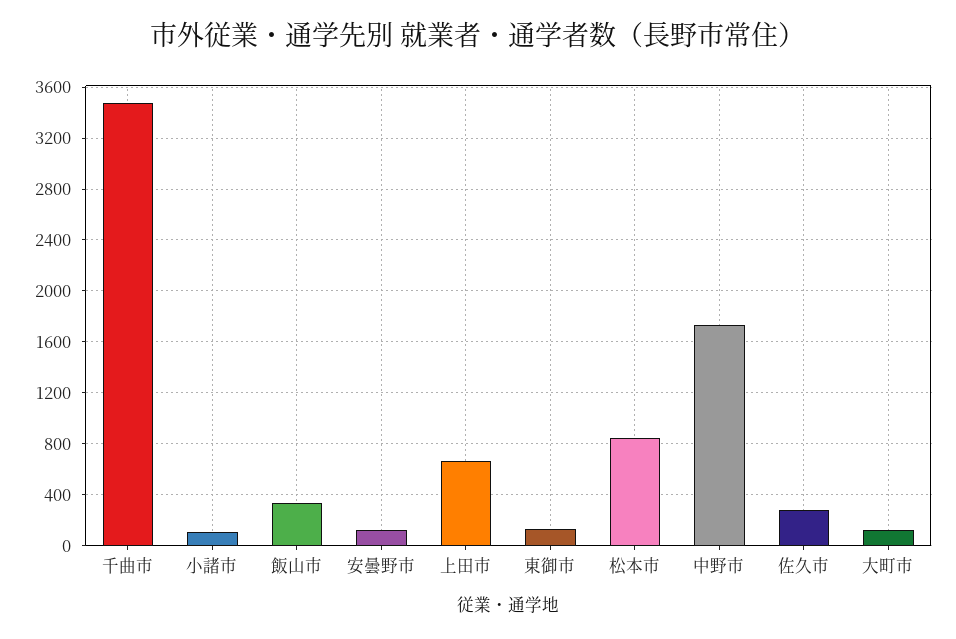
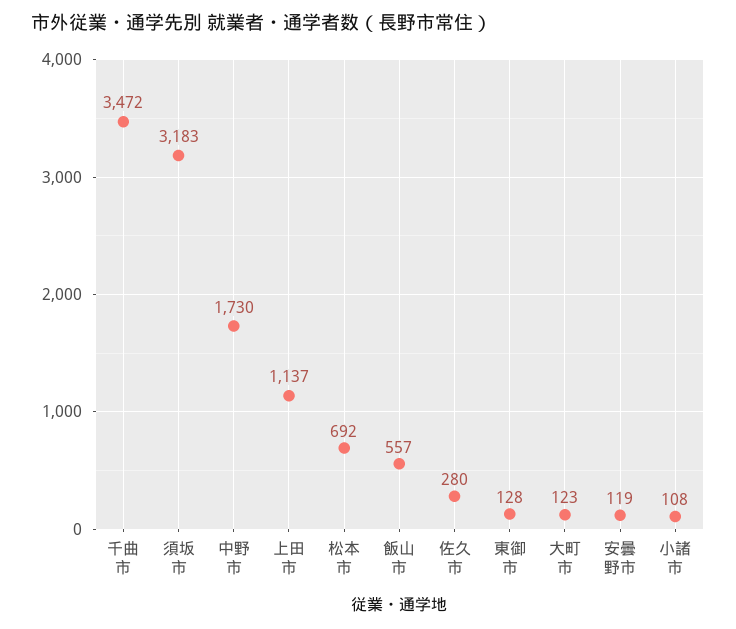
  {
    "千曲市": 3472,
    "小諸市": 108,
-   "飯山市": 350,
+   "飯山市": 557,
    "安曇野市": 119,
-   "上田市": 650,
+   "上田市": 1137,
    "東御市": 128,
-   "松本市": 850,
+   "松本市": 692,
    "中野市": 1730,
    "佐久市": 280,
-   "大町市": 123
+   "大町市": 123,
+   "須坂市": 3183
  }

